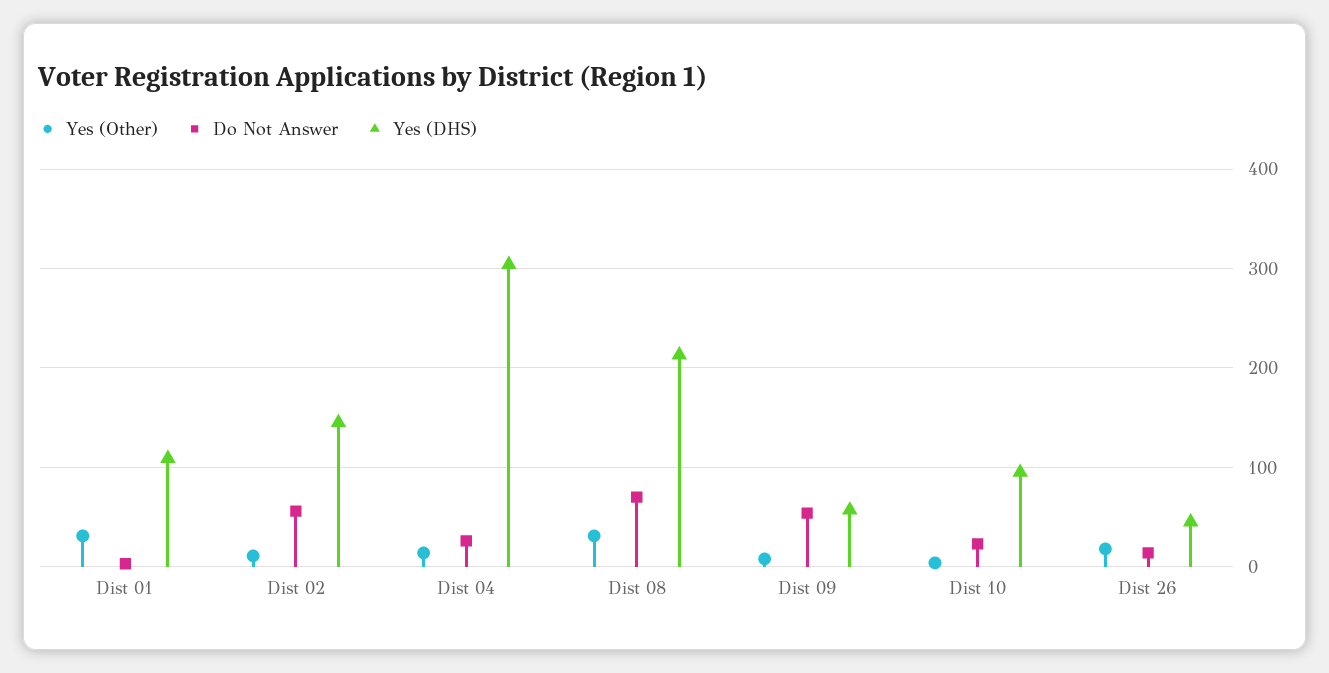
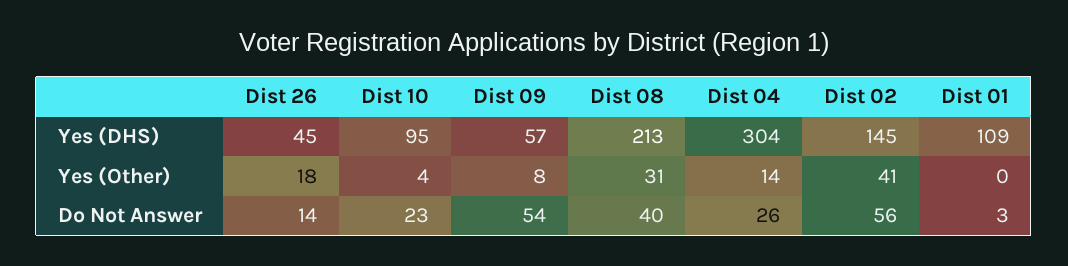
  {
    "Yes (Other)": {
-     "Dist 01": 30,
+     "Dist 01": 0,
-     "Dist 02": 10,
+     "Dist 02": 41,
      "Dist 04": 14,
      "Dist 08": 31,
      "Dist 09": 8,
      "Dist 10": 4,
      "Dist 26": 18
    },
    "Do Not Answer": {
      "Dist 01": 3,
      "Dist 02": 56,
      "Dist 04": 26,
-     "Dist 08": 70,
+     "Dist 08": 40,
      "Dist 09": 54,
      "Dist 10": 23,
      "Dist 26": 14
    },
    "Yes (DHS)": {
      "Dist 01": 109,
      "Dist 02": 145,
      "Dist 04": 304,
      "Dist 08": 213,
      "Dist 09": 57,
      "Dist 10": 95,
      "Dist 26": 45
    }
  }

